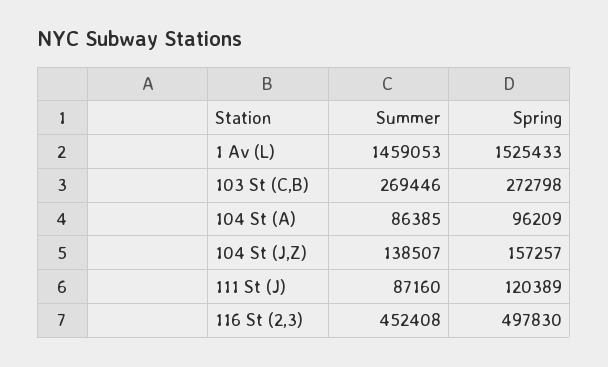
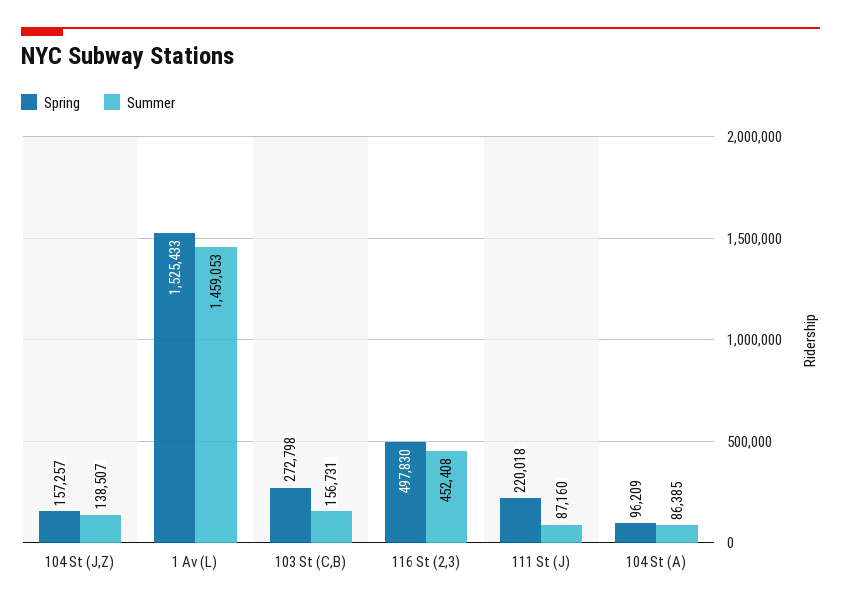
  {
    "Summer": {
      "1 Av (L)": 1459053,
-     "103 St (C,B)": 269446,
+     "103 St (C,B)": 156731,
      "104 St (A)": 86385,
      "104 St (J,Z)": 138507,
      "111 St (J)": 87160,
      "116 St (2,3)": 452408
    },
    "Spring": {
      "1 Av (L)": 1525433,
      "103 St (C,B)": 272798,
      "104 St (A)": 96209,
      "104 St (J,Z)": 157257,
-     "111 St (J)": 120389,
+     "111 St (J)": 220018,
      "116 St (2,3)": 497830
    }
  }

